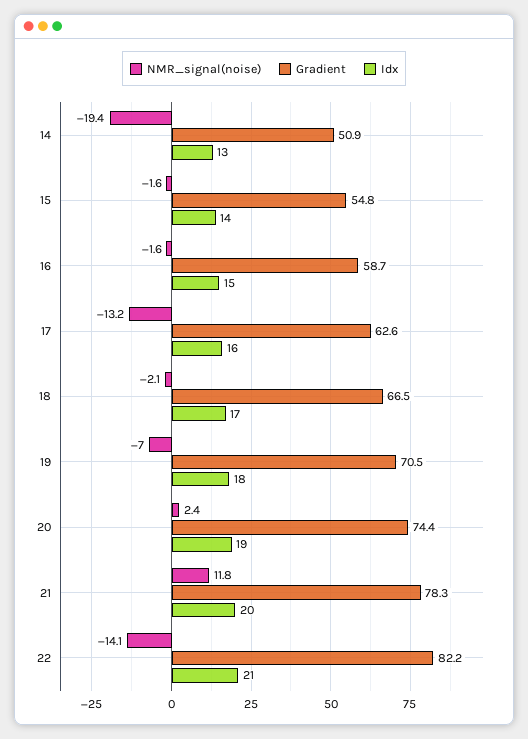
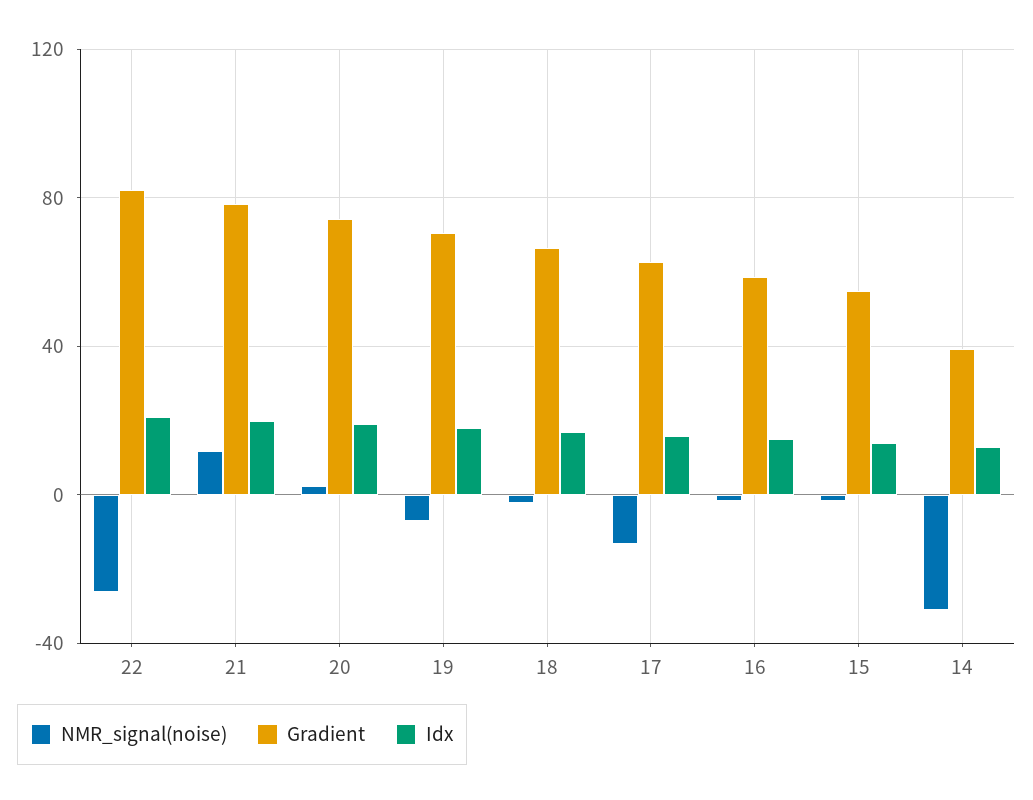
  {
    "NMR_signal(noise)": {
-     "14": -19.4,
+     "14": -30,
      "15": -1.6,
      "16": -1.6,
      "17": -13.2,
      "18": -2.1,
      "19": -7,
      "20": 2.4,
      "21": 11.8,
-     "22": -14.1
+     "22": -25
    },
    "Gradient": {
-     "14": 50.9,
+     "14": 40,
      "15": 54.8,
      "16": 58.7,
      "17": 62.6,
      "18": 66.5,
      "19": 70.5,
      "20": 74.4,
      "21": 78.3,
      "22": 82.2
    },
    "Idx": {
      "14": 13,
      "15": 14,
      "16": 15,
      "17": 16,
      "18": 17,
      "19": 18,
      "20": 19,
      "21": 20,
      "22": 21
    }
  }

